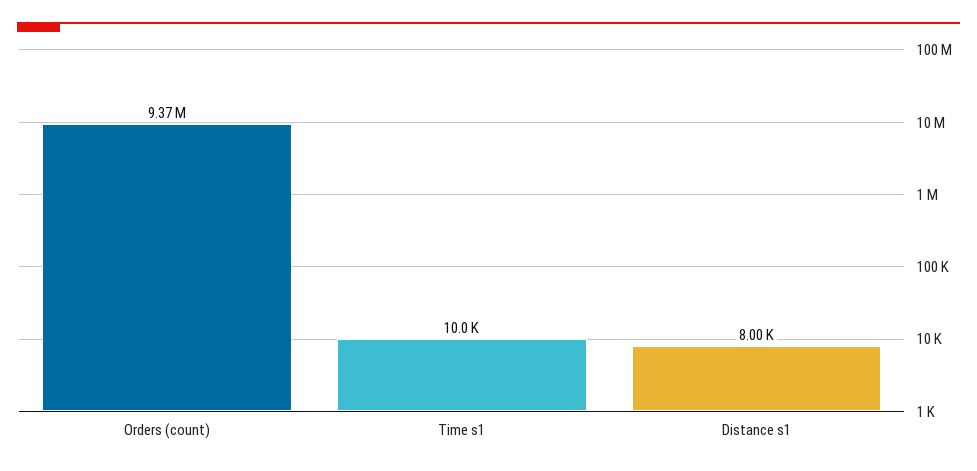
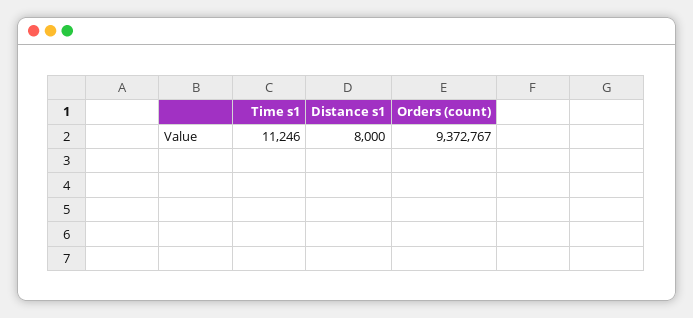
  {
    "Orders (count)": 9372767,
-   "Time s1": 10000,
+   "Time s1": 11246,
    "Distance s1": 8000
  }

